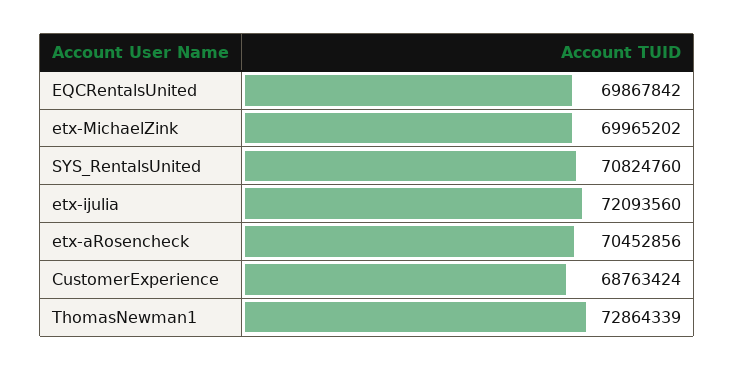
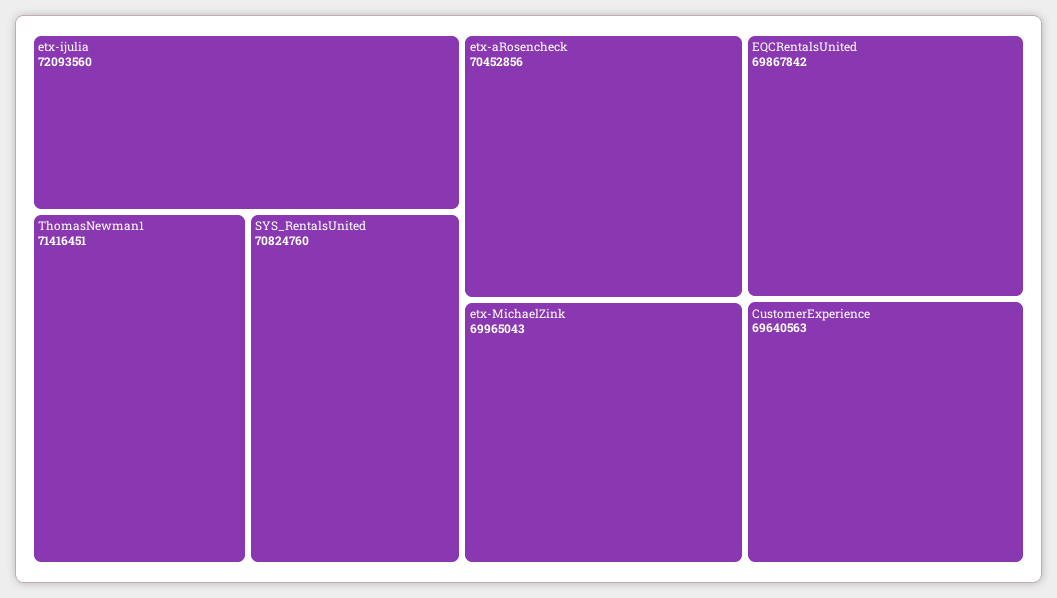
  {
    "EQCRentalsUnited": 69867842,
-   "etx-MichaelZink": 69965202,
+   "etx-MichaelZink": 69965043,
    "SYS_RentalsUnited": 70824760,
    "etx-ijulia": 72093560,
    "etx-aRosencheck": 70452856,
-   "CustomerExperience": 68763424,
+   "CustomerExperience": 69640563,
-   "ThomasNewman1": 72864339
+   "ThomasNewman1": 71416451
  }

